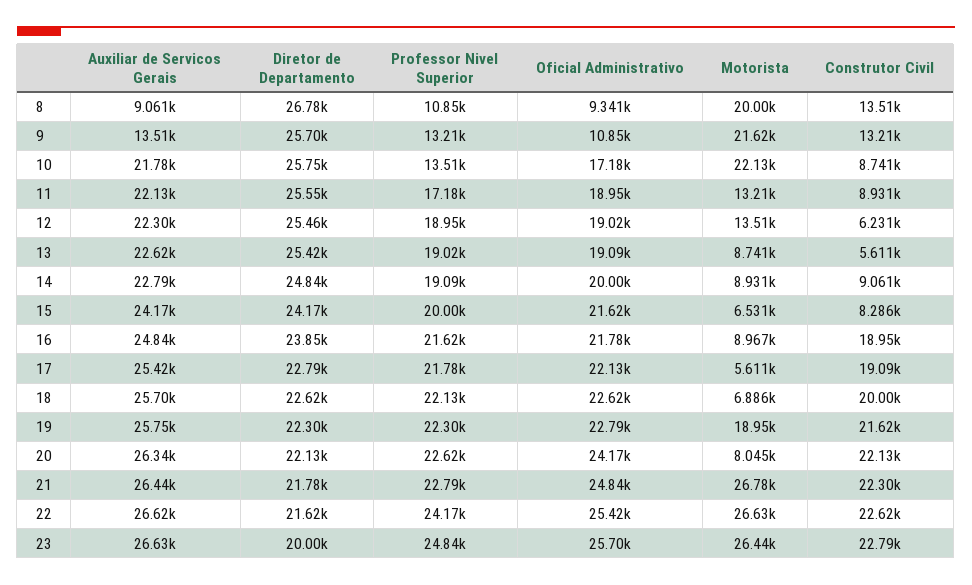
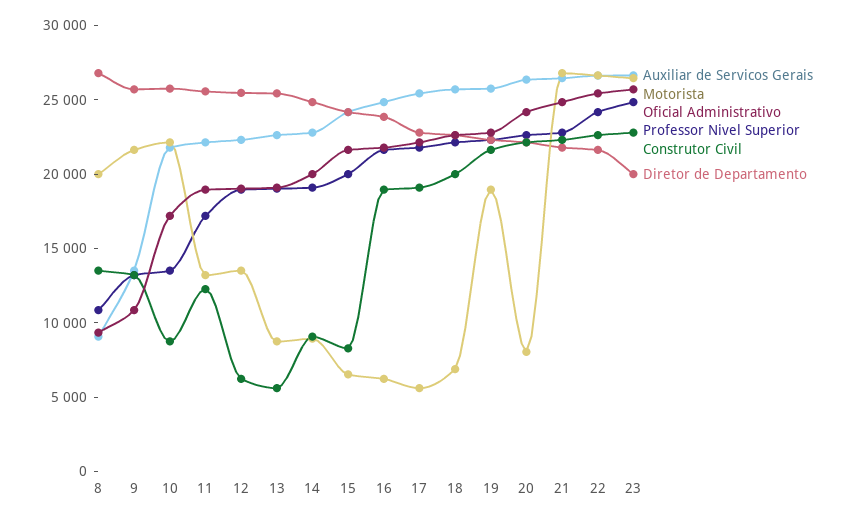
  {
    "Auxiliar de Servicos Gerais": {
      "8": 9061,
      "9": 13510,
      "10": 21780,
      "11": 22130,
      "12": 22300,
      "13": 22620,
      "14": 22790,
      "15": 24170,
      "16": 24840,
      "17": 25420,
      "18": 25700,
      "19": 25750,
      "20": 26340,
      "21": 26440,
      "22": 26620,
      "23": 26630
    },
    "Diretor de Departamento": {
      "8": 26780,
      "9": 25700,
      "10": 25750,
      "11": 25550,
      "12": 25460,
      "13": 25420,
      "14": 24840,
      "15": 24170,
      "16": 23850,
      "17": 22790,
      "18": 22620,
      "19": 22300,
      "20": 22130,
      "21": 21780,
      "22": 21620,
      "23": 20000
    },
    "Professor Nivel Superior": {
      "8": 10850,
      "9": 13210,
      "10": 13510,
      "11": 17180,
      "12": 18950,
      "13": 19020,
      "14": 19090,
      "15": 20000,
      "16": 21620,
      "17": 21780,
      "18": 22130,
      "19": 22300,
      "20": 22620,
      "21": 22790,
      "22": 24170,
      "23": 24840
    },
    "Oficial Administrativo": {
      "8": 9341,
      "9": 10850,
      "10": 17180,
      "11": 18950,
      "12": 19020,
      "13": 19090,
      "14": 20000,
      "15": 21620,
      "16": 21780,
      "17": 22130,
      "18": 22620,
      "19": 22790,
      "20": 24170,
      "21": 24840,
      "22": 25420,
      "23": 25700
    },
    "Motorista": {
      "8": 20000,
      "9": 21620,
      "10": 22130,
      "11": 13210,
      "12": 13510,
      "13": 8741,
      "14": 8931,
      "15": 6531,
-     "16": 8967,
+     "16": 6000,
      "17": 5611,
      "18": 6886,
      "19": 18950,
      "20": 8045,
      "21": 26780,
      "22": 26630,
      "23": 26440
    },
    "Construtor Civil": {
      "8": 13510,
      "9": 13210,
      "10": 8741,
-     "11": 8931,
+     "11": 12000,
      "12": 6231,
      "13": 5611,
      "14": 9061,
      "15": 8286,
      "16": 18950,
      "17": 19090,
      "18": 20000,
      "19": 21620,
      "20": 22130,
      "21": 22300,
      "22": 22620,
      "23": 22790
    }
  }

